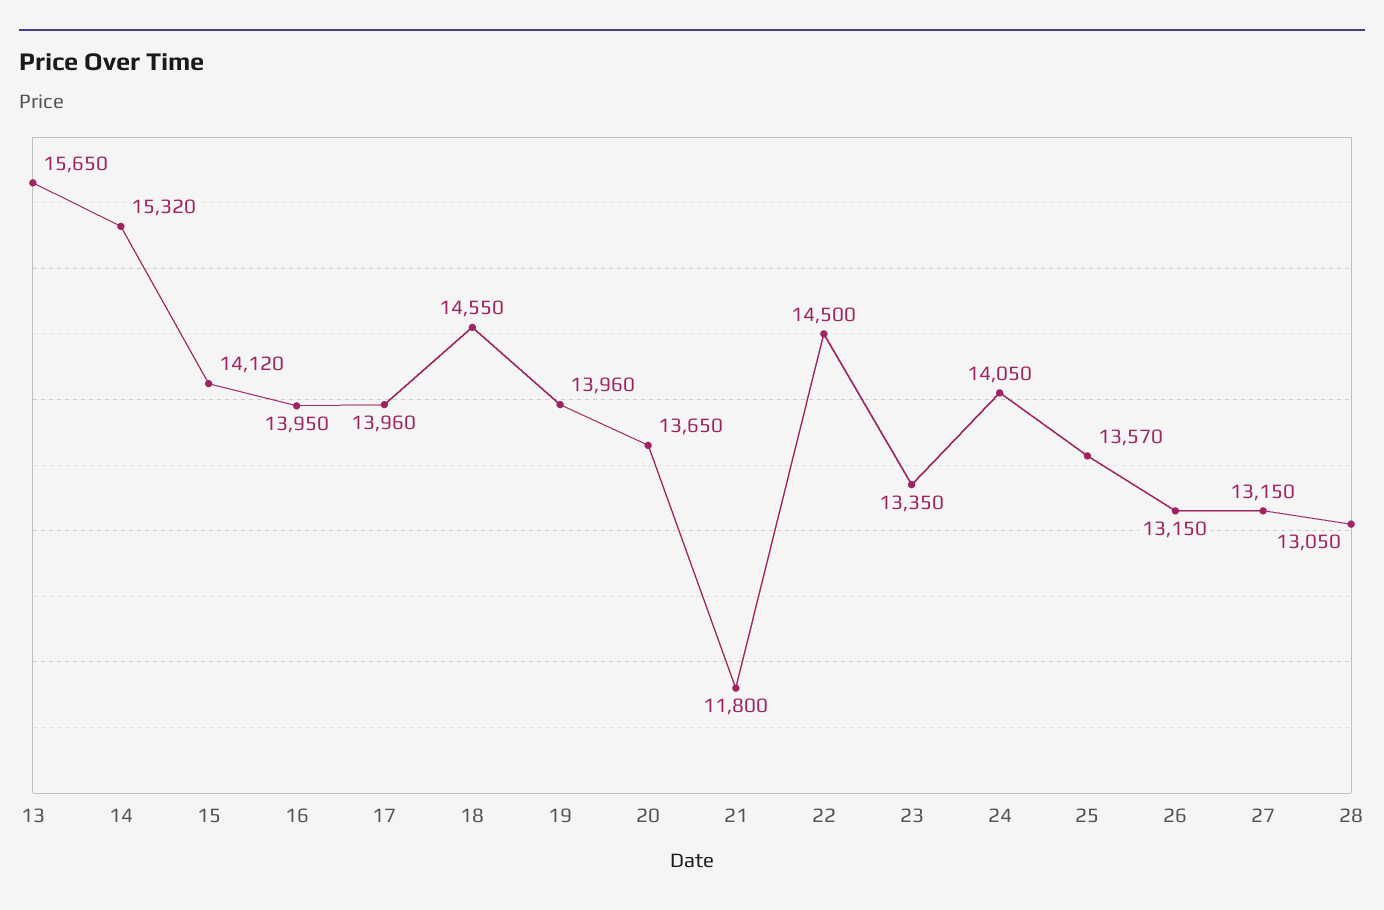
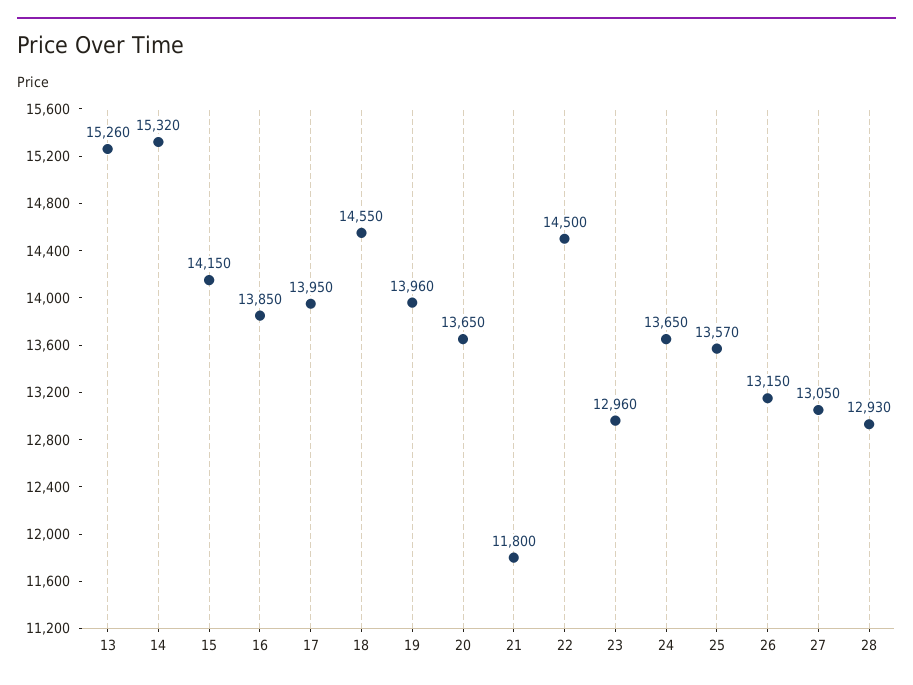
  {
-   "13": 15650,
+   "13": 15260,
    "14": 15320,
-   "15": 14120,
+   "15": 14150,
-   "16": 13950,
+   "16": 13850,
-   "17": 13960,
+   "17": 13950,
    "18": 14550,
    "19": 13960,
    "20": 13650,
    "21": 11800,
    "22": 14500,
-   "23": 13350,
+   "23": 12960,
-   "24": 14050,
+   "24": 13650,
    "25": 13570,
    "26": 13150,
-   "27": 13150,
+   "27": 13050,
-   "28": 13050
+   "28": 12930
  }

